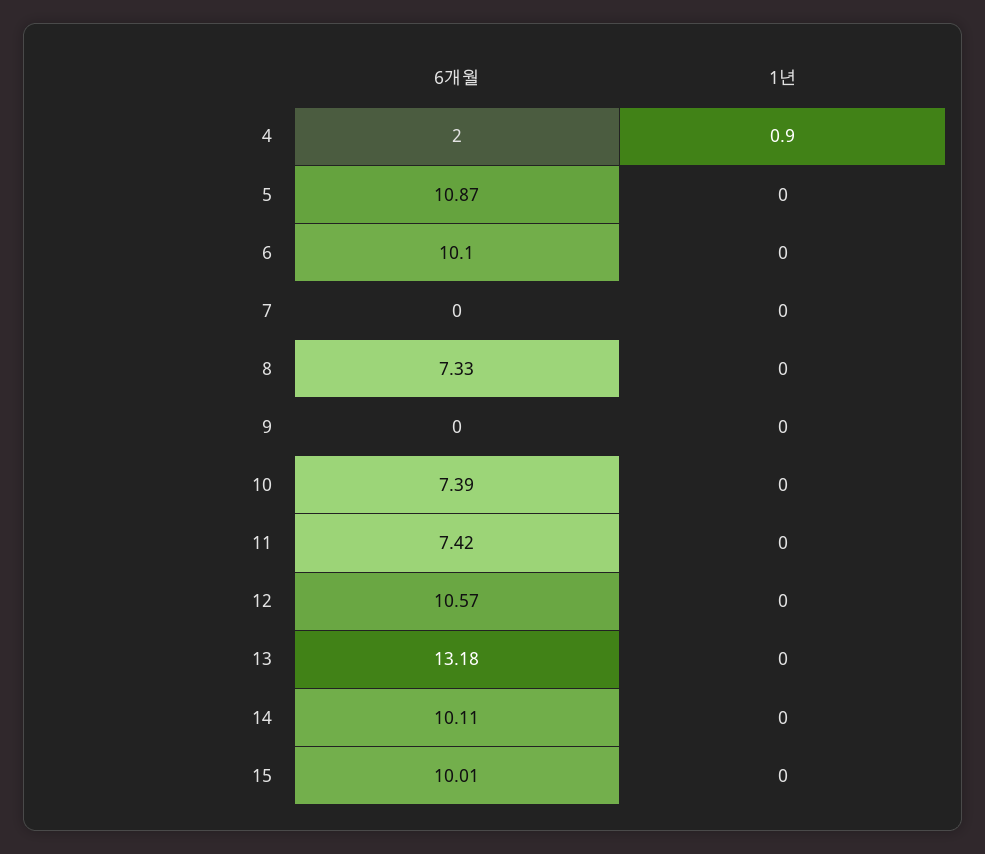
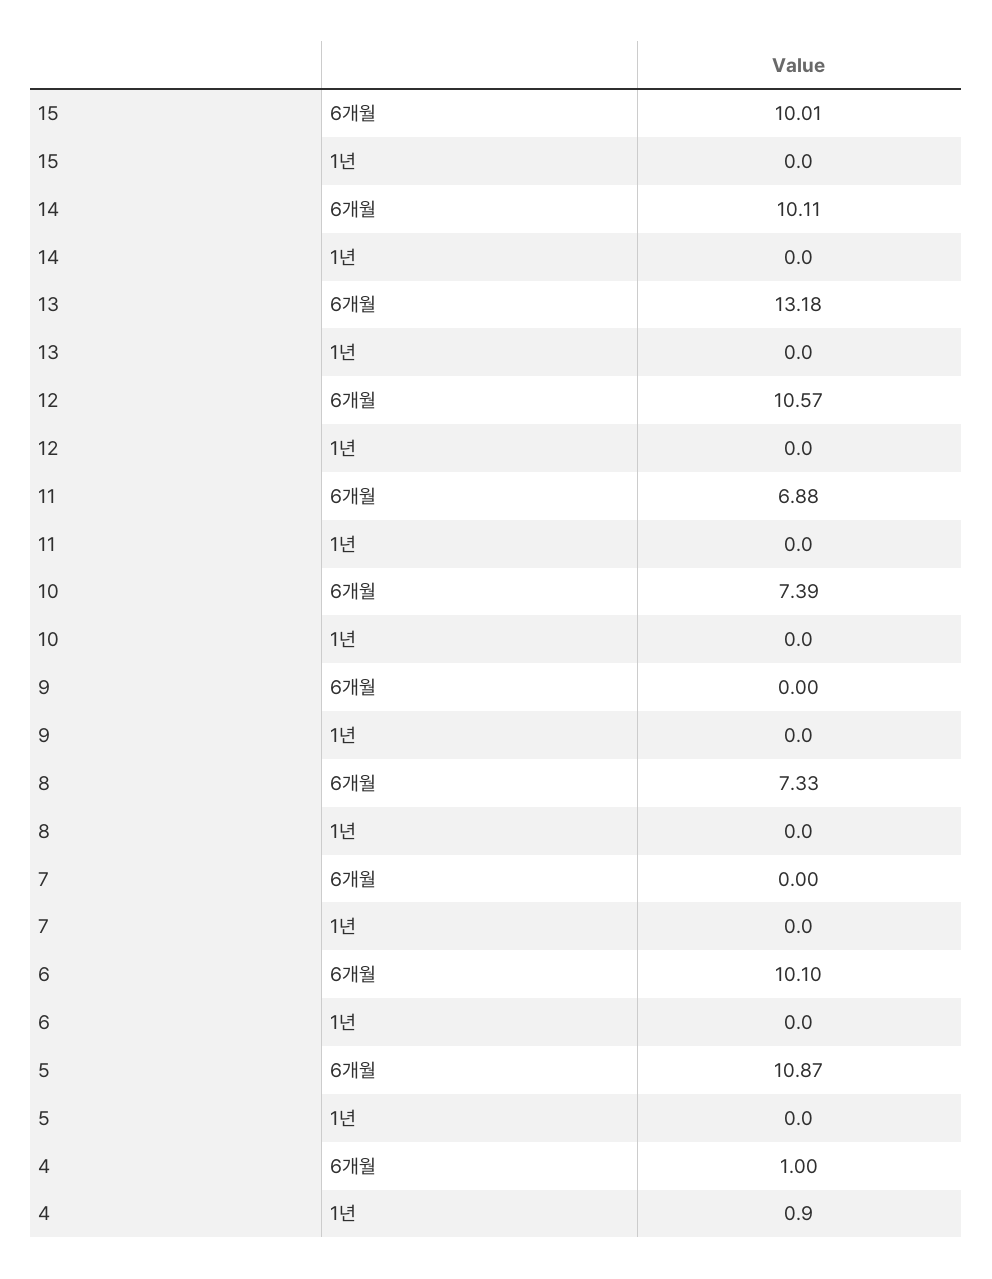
  {
    "6개월": {
-     "4": 2,
+     "4": 1,
      "5": 10.87,
      "6": 10.1,
      "7": 0,
      "8": 7.33,
      "9": 0,
      "10": 7.39,
-     "11": 7.42,
+     "11": 6.88,
      "12": 10.57,
      "13": 13.18,
      "14": 10.11,
      "15": 10.01
    },
    "1년": {
      "4": 0.9,
      "5": 0,
      "6": 0,
      "7": 0,
      "8": 0,
      "9": 0,
      "10": 0,
      "11": 0,
      "12": 0,
      "13": 0,
      "14": 0,
      "15": 0
    }
  }

